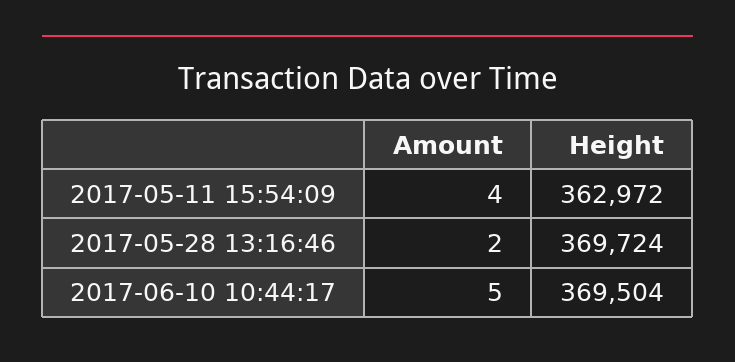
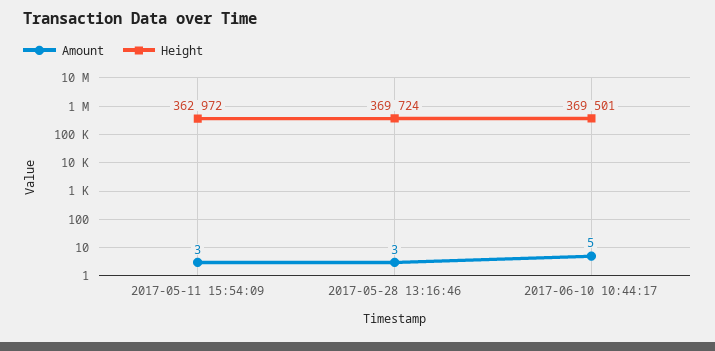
  {
    "Amount": {
-     "2017-05-11 15:54:09": 4,
+     "2017-05-11 15:54:09": 3,
-     "2017-05-28 13:16:46": 2,
+     "2017-05-28 13:16:46": 3,
      "2017-06-10 10:44:17": 5
    },
    "Height": {
      "2017-05-11 15:54:09": 362972,
      "2017-05-28 13:16:46": 369724,
-     "2017-06-10 10:44:17": 369504
+     "2017-06-10 10:44:17": 369501
    }
  }

